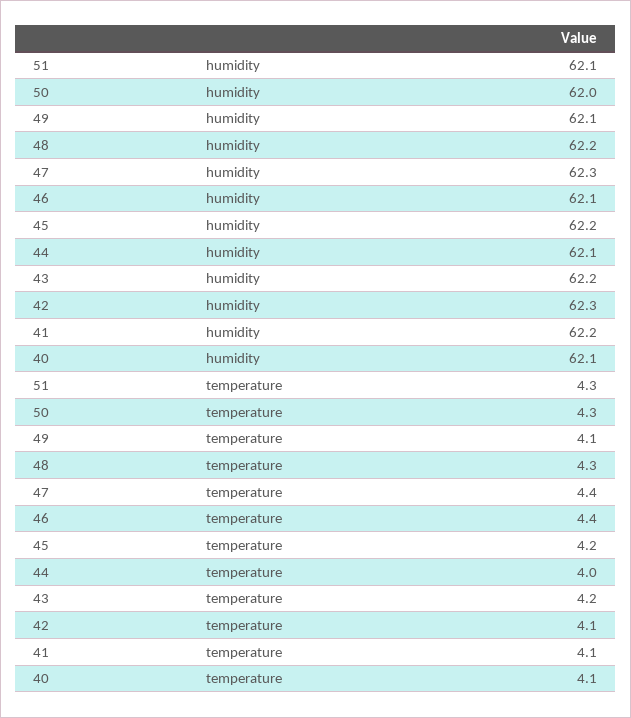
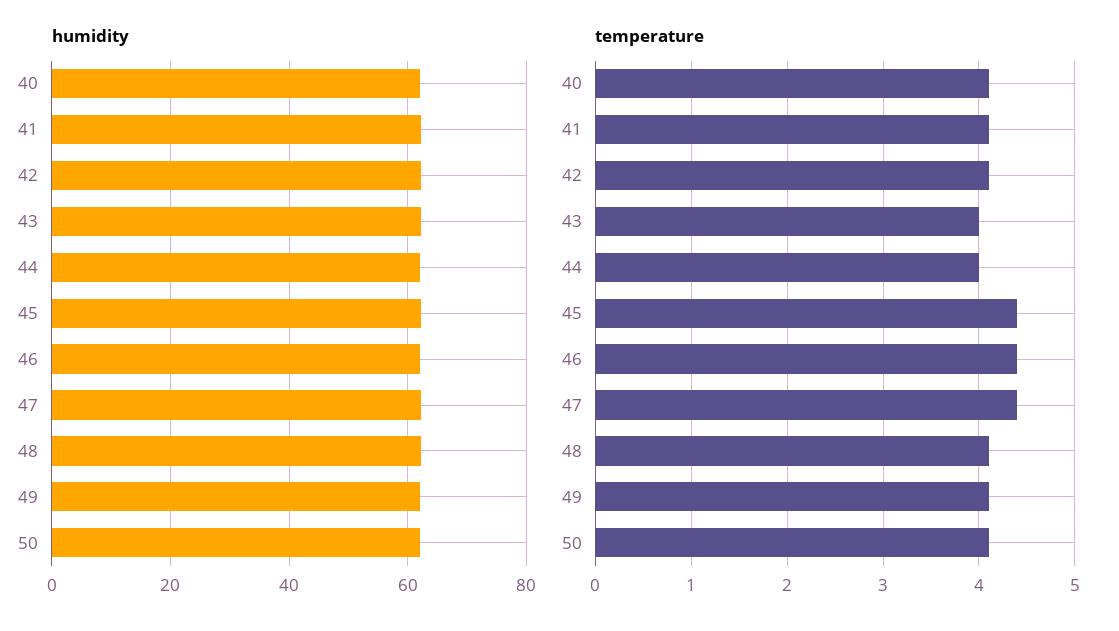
  {
    "humidity": {
-     "51": 62.1,
      "50": 62,
      "49": 62.1,
      "48": 62.2,
      "47": 62.3,
      "46": 62.1,
      "45": 62.2,
      "44": 62.1,
      "43": 62.2,
      "42": 62.3,
      "41": 62.2,
      "40": 62.1
    },
    "temperature": {
-     "51": 4.3,
-     "50": 4.3,
+     "50": 4.1,
      "49": 4.1,
-     "48": 4.3,
+     "48": 4.1,
      "47": 4.4,
      "46": 4.4,
-     "45": 4.2,
+     "45": 4.4,
      "44": 4,
-     "43": 4.2,
+     "43": 4,
      "42": 4.1,
      "41": 4.1,
      "40": 4.1
    }
  }

